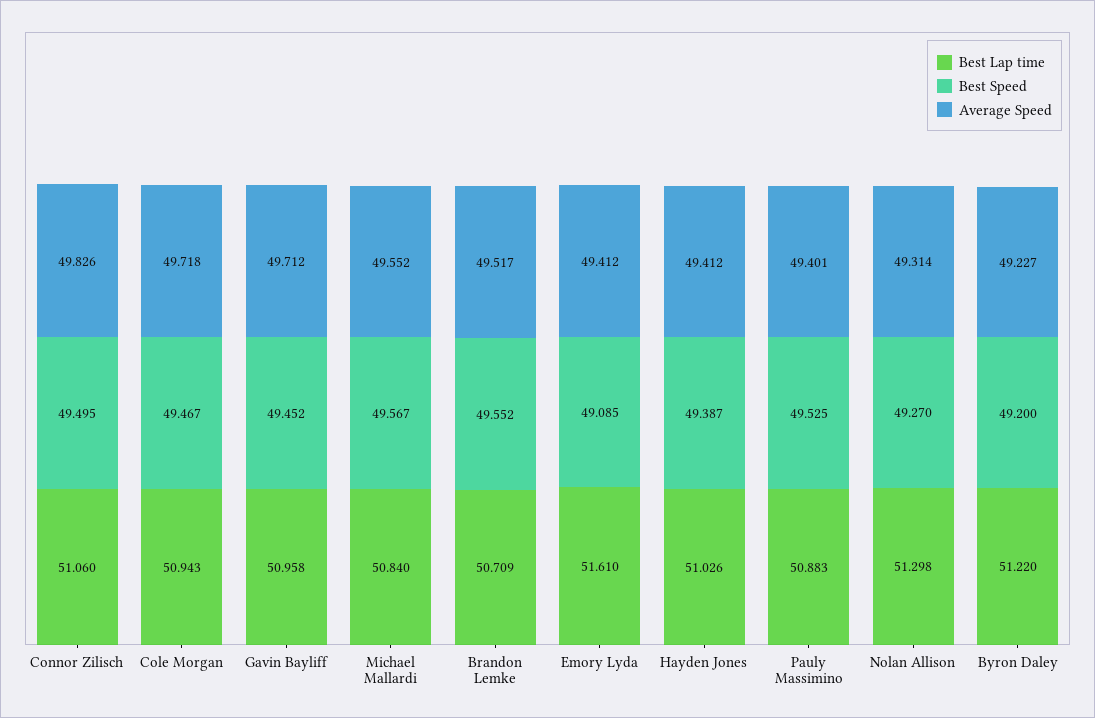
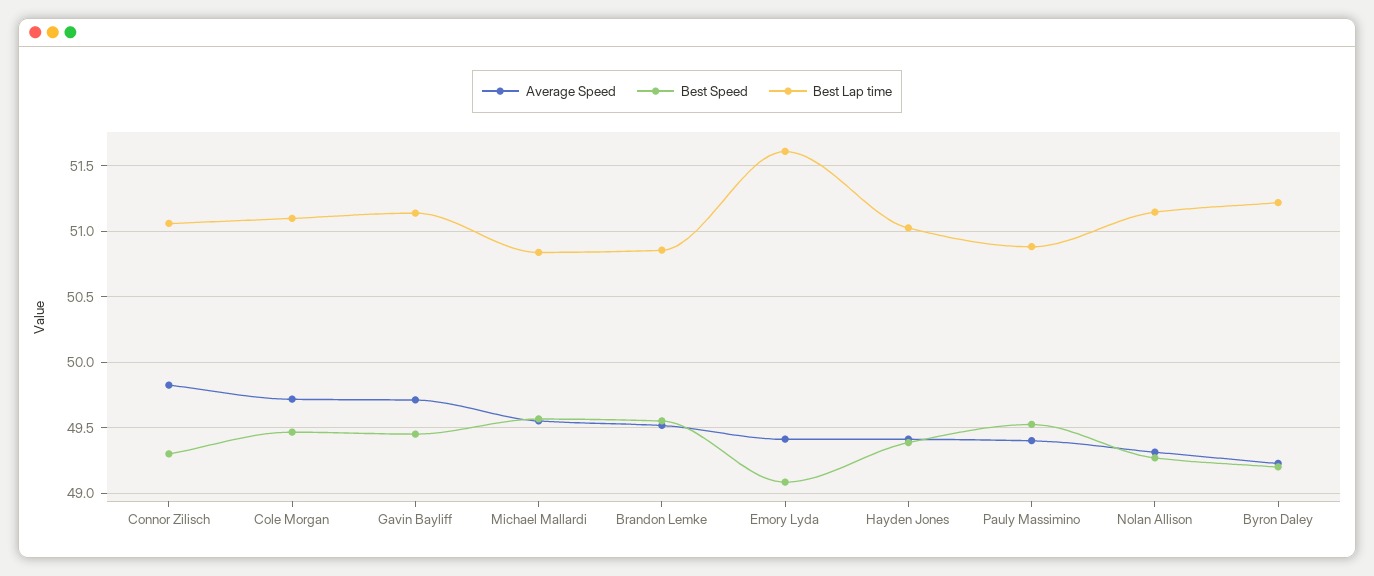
  {
    "Best Lap time": {
      "Connor Zilisch": 51.06,
-     "Cole Morgan": 50.943,
+     "Cole Morgan": 51.1,
-     "Gavin Bayliff": 50.958,
+     "Gavin Bayliff": 51.15,
      "Michael Mallardi": 50.84,
-     "Brandon Lemke": 50.709,
+     "Brandon Lemke": 50.85,
      "Emory Lyda": 51.61,
      "Hayden Jones": 51.026,
      "Pauly Massimino": 50.883,
-     "Nolan Allison": 51.298,
+     "Nolan Allison": 51.15,
      "Byron Daley": 51.22
    },
    "Best Speed": {
-     "Connor Zilisch": 49.495,
+     "Connor Zilisch": 49.3,
      "Cole Morgan": 49.467,
      "Gavin Bayliff": 49.452,
      "Michael Mallardi": 49.567,
      "Brandon Lemke": 49.552,
      "Emory Lyda": 49.085,
      "Hayden Jones": 49.387,
      "Pauly Massimino": 49.525,
      "Nolan Allison": 49.27,
      "Byron Daley": 49.2
    },
    "Average Speed": {
      "Connor Zilisch": 49.826,
      "Cole Morgan": 49.718,
      "Gavin Bayliff": 49.712,
      "Michael Mallardi": 49.552,
      "Brandon Lemke": 49.517,
      "Emory Lyda": 49.412,
      "Hayden Jones": 49.412,
      "Pauly Massimino": 49.401,
      "Nolan Allison": 49.314,
      "Byron Daley": 49.227
    }
  }

